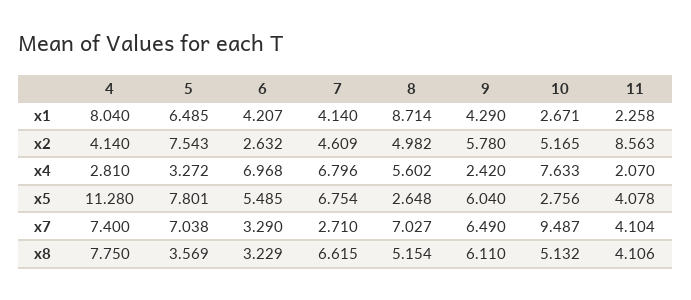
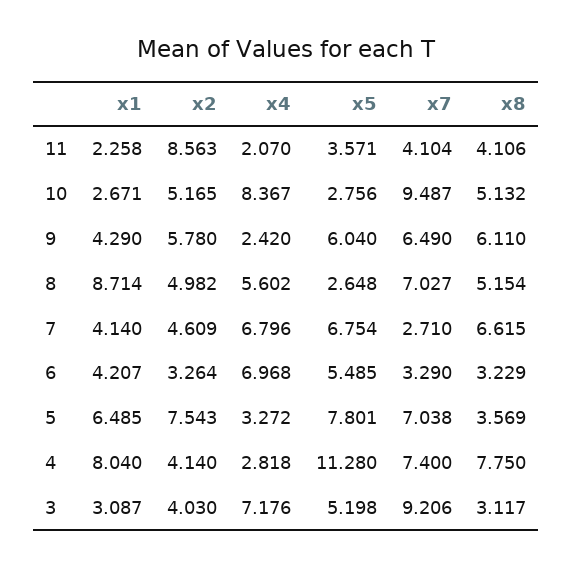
  {
    "4": {
      "x1": 8.04,
      "x2": 4.14,
-     "x4": 2.81,
+     "x4": 2.818,
      "x5": 11.28,
      "x7": 7.4,
      "x8": 7.75
    },
    "5": {
      "x1": 6.485,
      "x2": 7.543,
      "x4": 3.272,
      "x5": 7.801,
      "x7": 7.038,
      "x8": 3.569
    },
    "6": {
      "x1": 4.207,
-     "x2": 2.632,
+     "x2": 3.264,
      "x4": 6.968,
      "x5": 5.485,
      "x7": 3.29,
      "x8": 3.229
    },
    "7": {
      "x1": 4.14,
      "x2": 4.609,
      "x4": 6.796,
      "x5": 6.754,
      "x7": 2.71,
      "x8": 6.615
    },
    "8": {
      "x1": 8.714,
      "x2": 4.982,
      "x4": 5.602,
      "x5": 2.648,
      "x7": 7.027,
      "x8": 5.154
    },
    "9": {
      "x1": 4.29,
      "x2": 5.78,
      "x4": 2.42,
      "x5": 6.04,
      "x7": 6.49,
      "x8": 6.11
    },
    "10": {
      "x1": 2.671,
      "x2": 5.165,
-     "x4": 7.633,
+     "x4": 8.367,
      "x5": 2.756,
      "x7": 9.487,
      "x8": 5.132
    },
    "11": {
      "x1": 2.258,
      "x2": 8.563,
      "x4": 2.07,
-     "x5": 4.078,
+     "x5": 3.571,
      "x7": 4.104,
      "x8": 4.106
-   }
+   },
+   "3": {
+     "x1": 3.087,
+     "x2": 4.03,
+     "x4": 7.176,
+     "x5": 5.198,
+     "x7": 9.206,
+     "x8": 3.117
+   }
  }

